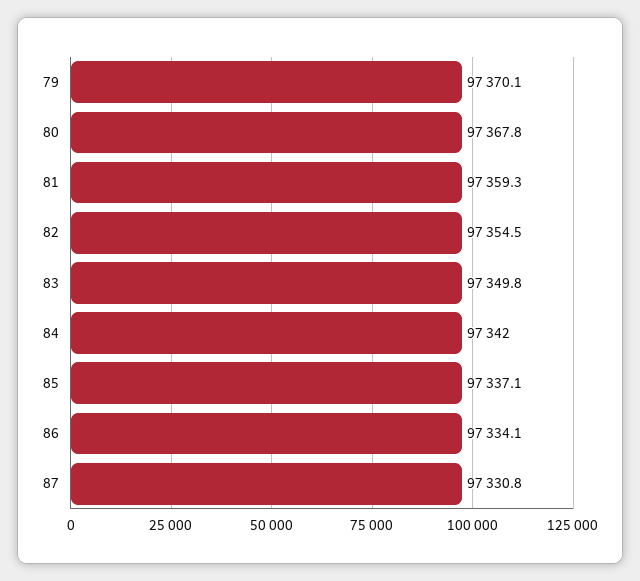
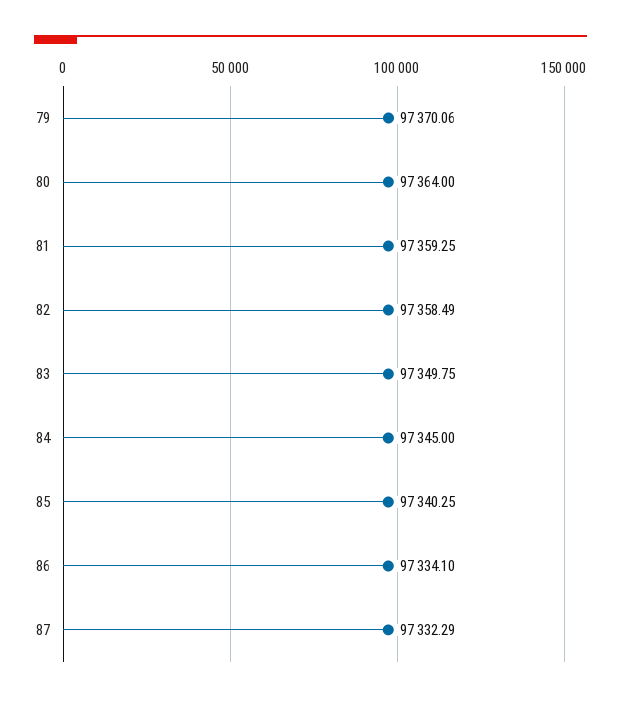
  {
    "79": 97370.06,
-   "80": 97367.8,
+   "80": 97364,
    "81": 97359.25,
-   "82": 97354.5,
+   "82": 97358.49,
    "83": 97349.75,
-   "84": 97342,
+   "84": 97345,
-   "85": 97337.1,
+   "85": 97340.25,
    "86": 97334.1,
-   "87": 97330.8
+   "87": 97332.29
  }

